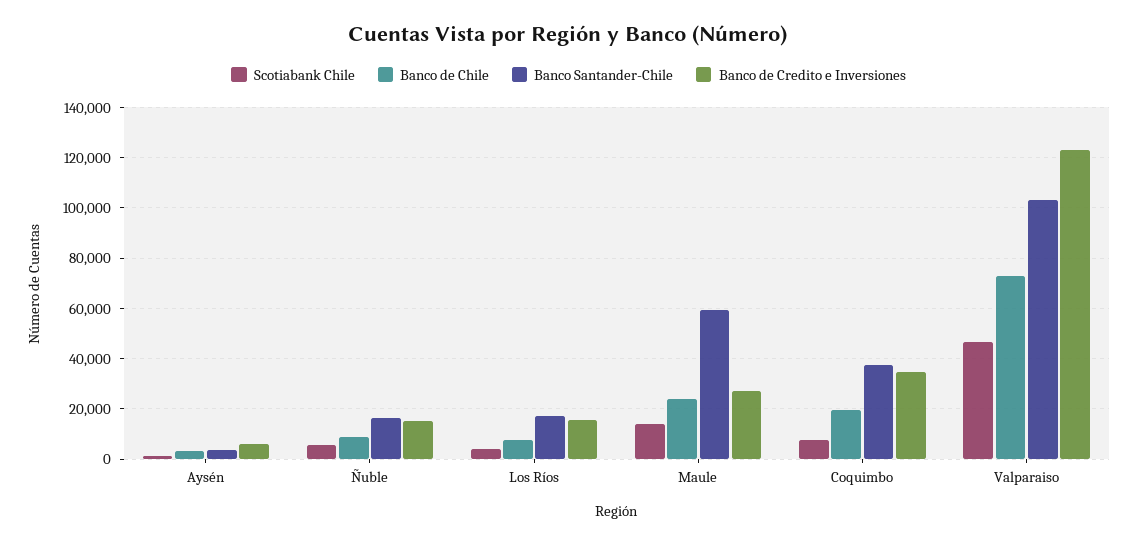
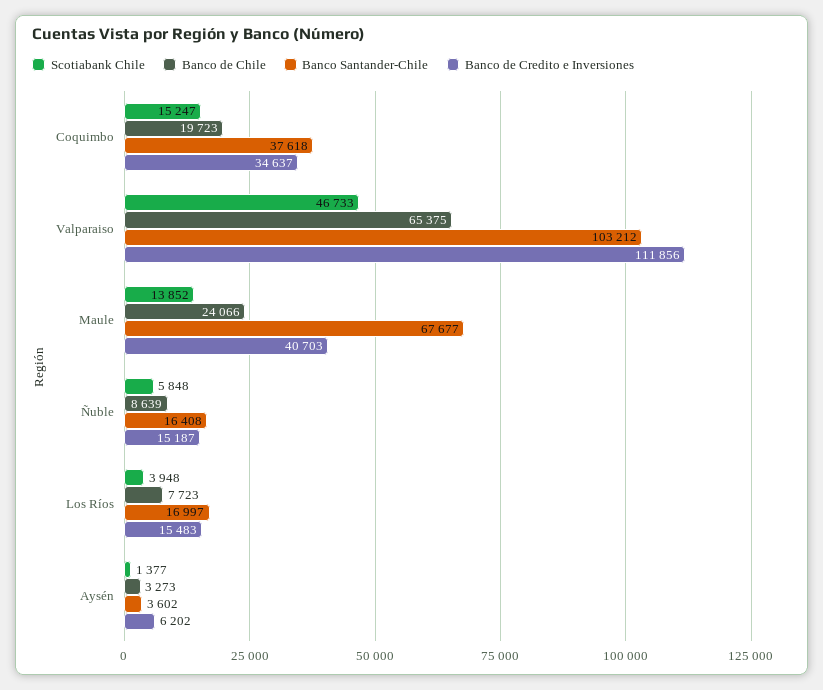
  {
    "Scotiabank Chile": {
      "Aysén": 1377,
      "Ñuble": 5848,
      "Los Ríos": 3948,
      "Maule": 13852,
-     "Coquimbo": 7500,
+     "Coquimbo": 15247,
      "Valparaiso": 46733
    },
    "Banco de Chile": {
      "Aysén": 3273,
      "Ñuble": 8639,
      "Los Ríos": 7723,
      "Maule": 24066,
      "Coquimbo": 19723,
-     "Valparaiso": 72500
+     "Valparaiso": 65375
    },
    "Banco Santander-Chile": {
      "Aysén": 3602,
      "Ñuble": 16408,
      "Los Ríos": 16997,
-     "Maule": 60000,
+     "Maule": 67677,
      "Coquimbo": 37618,
      "Valparaiso": 103212
    },
    "Banco de Credito e Inversiones": {
      "Aysén": 6202,
      "Ñuble": 15187,
      "Los Ríos": 15483,
-     "Maule": 27500,
+     "Maule": 40703,
      "Coquimbo": 34637,
-     "Valparaiso": 122500
+     "Valparaiso": 111856
    }
  }

